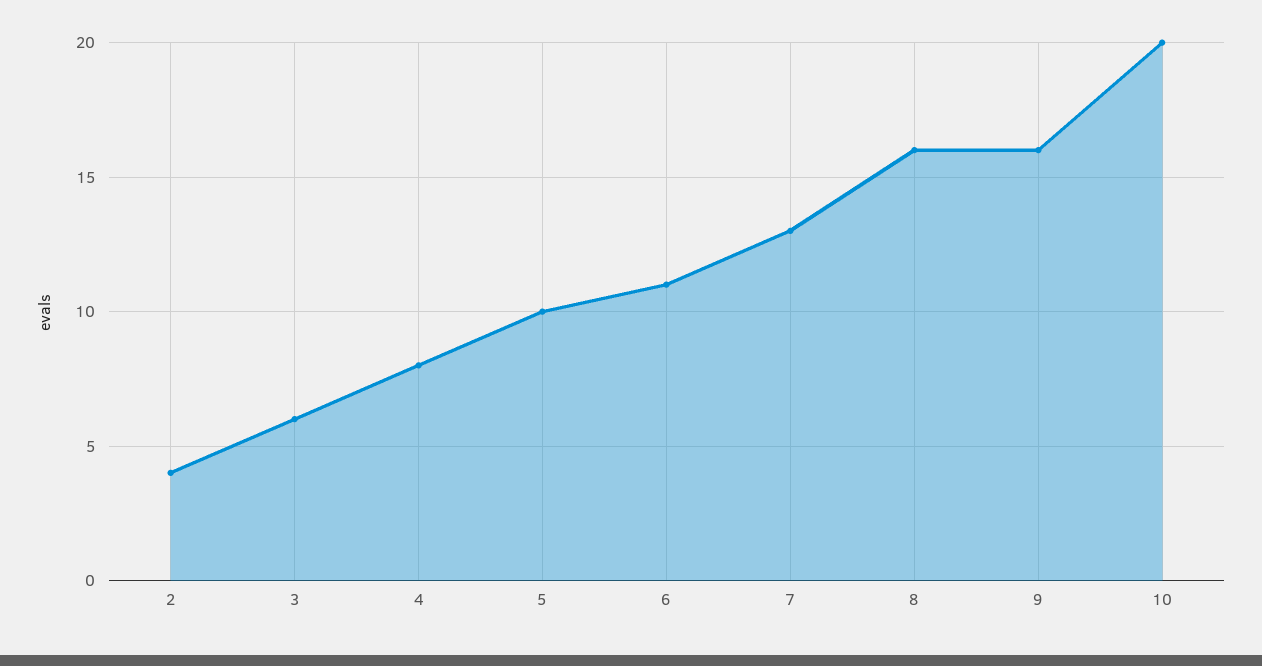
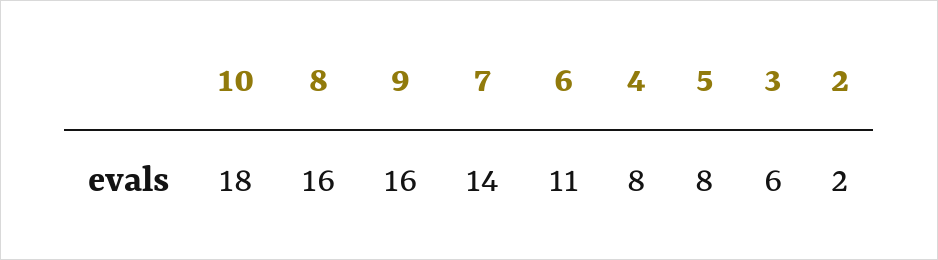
  {
-   "2": 4,
+   "2": 2,
    "3": 6,
    "4": 8,
-   "5": 10,
+   "5": 8,
    "6": 11,
-   "7": 13,
+   "7": 14,
    "8": 16,
    "9": 16,
-   "10": 20
+   "10": 18
  }

